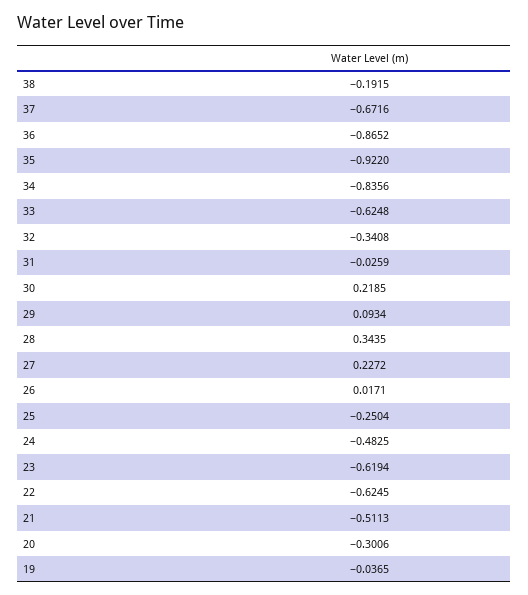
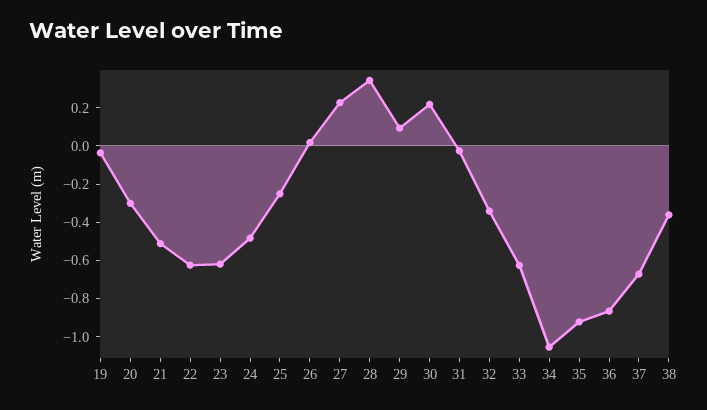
  {
-   "38": -0.1915,
+   "38": -0.35,
    "37": -0.6716,
    "36": -0.8652,
    "35": -0.922,
-   "34": -0.8356,
+   "34": -1.05,
    "33": -0.6248,
    "32": -0.3408,
    "31": -0.0259,
    "30": 0.2185,
    "29": 0.0934,
    "28": 0.3435,
    "27": 0.2272,
    "26": 0.0171,
    "25": -0.2504,
    "24": -0.4825,
    "23": -0.6194,
    "22": -0.6245,
    "21": -0.5113,
    "20": -0.3006,
    "19": -0.0365
  }

